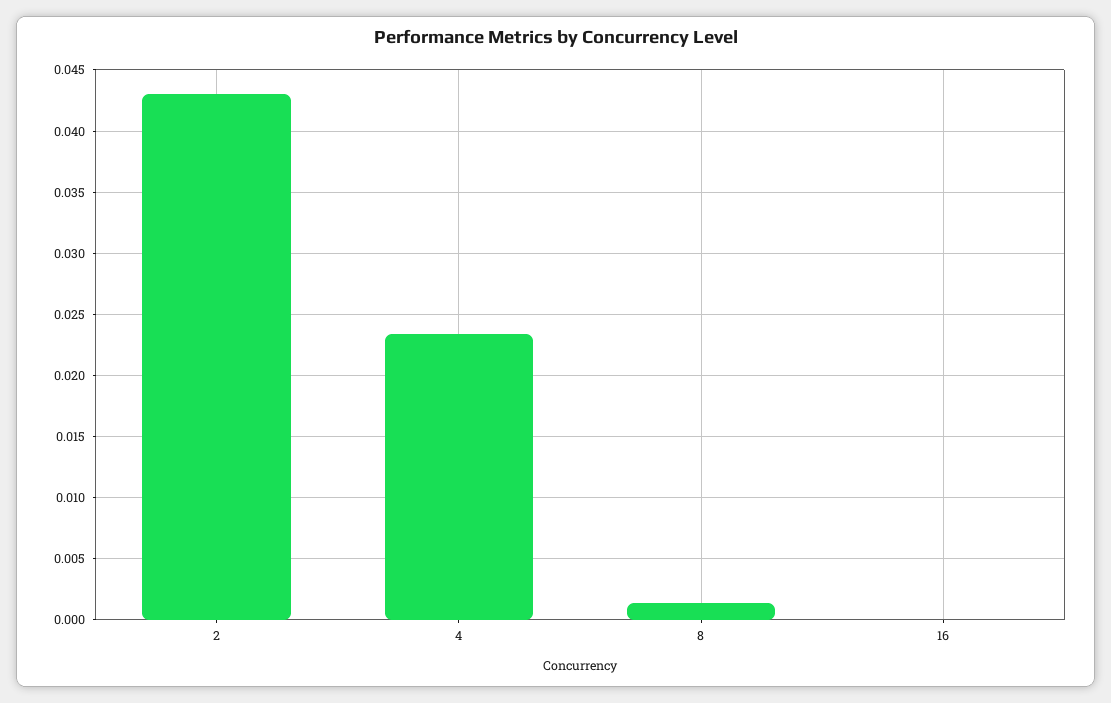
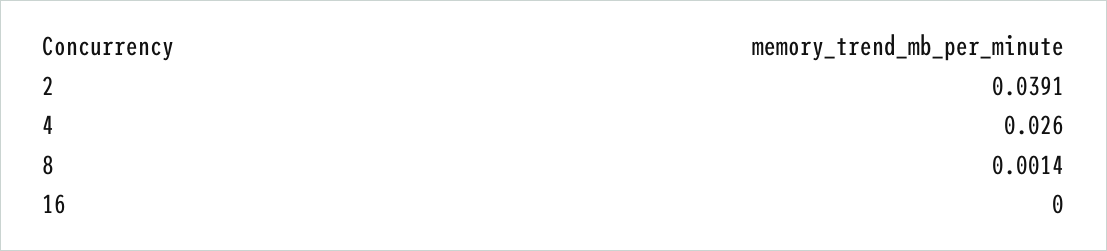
  {
-   "2": 0.043,
+   "2": 0.0391,
-   "4": 0.0235,
+   "4": 0.026,
    "8": 0.0014,
    "16": 0
  }

